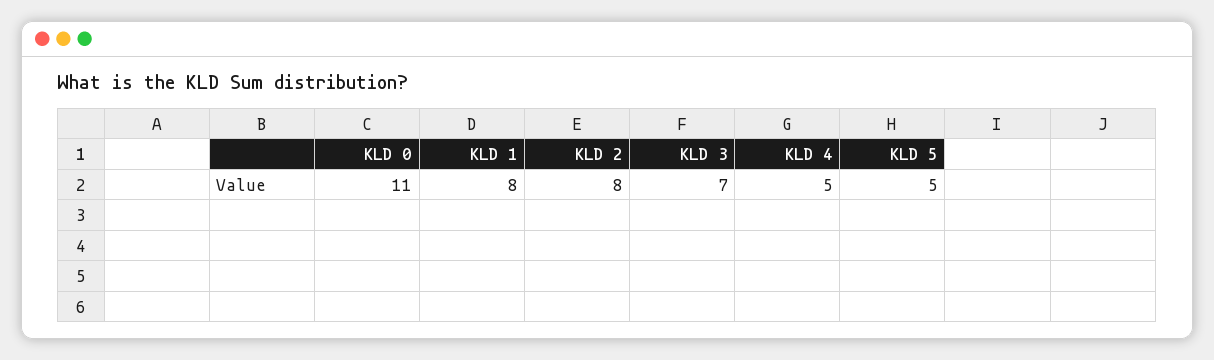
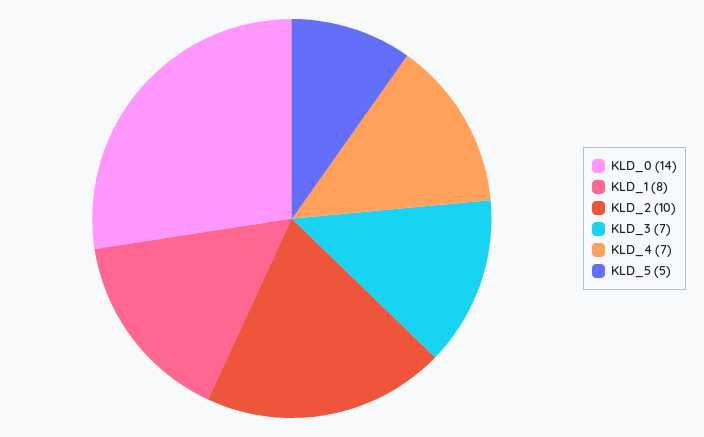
  {
-   "KLD 0": 11,
+   "KLD 0": 14,
    "KLD 1": 8,
-   "KLD 2": 8,
+   "KLD 2": 10,
    "KLD 3": 7,
-   "KLD 4": 5,
+   "KLD 4": 7,
    "KLD 5": 5
  }

